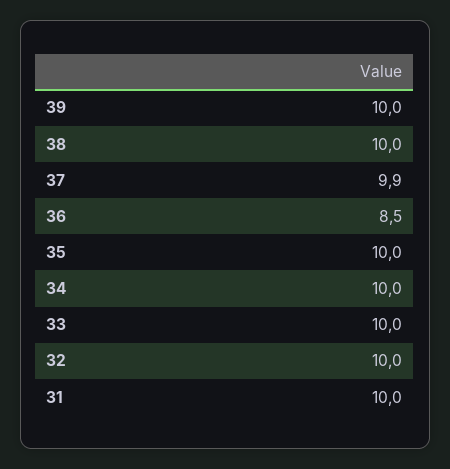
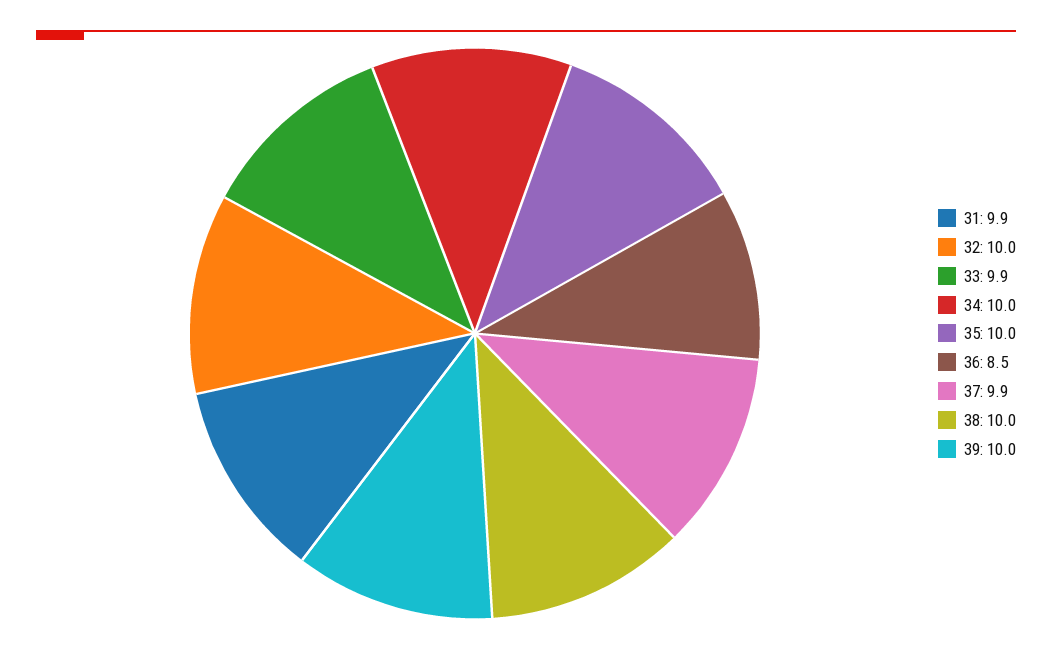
  {
    "39": 10,
    "38": 10,
    "37": 9.9,
    "36": 8.5,
    "35": 10,
    "34": 10,
-   "33": 10,
+   "33": 9.9,
    "32": 10,
-   "31": 10
+   "31": 9.9
  }

